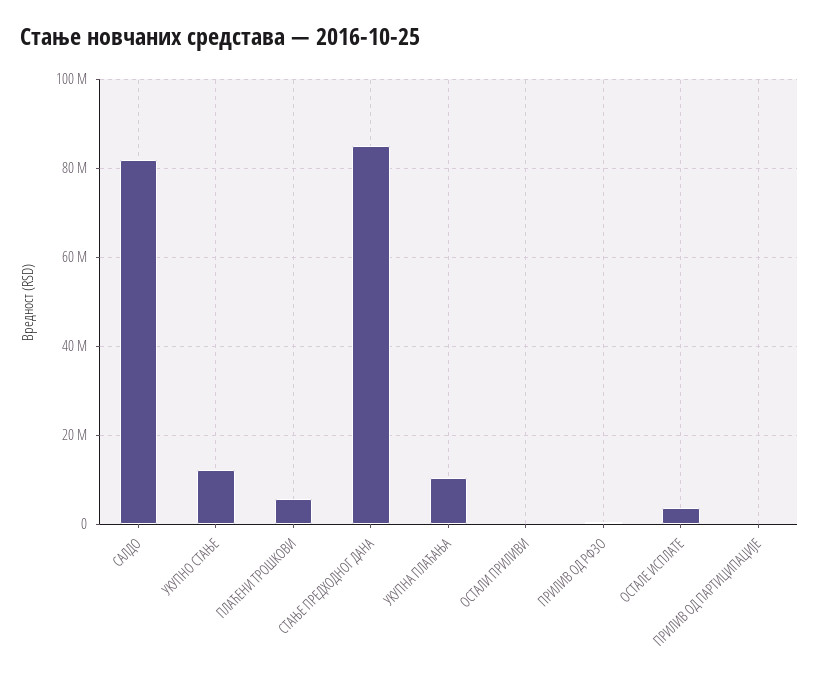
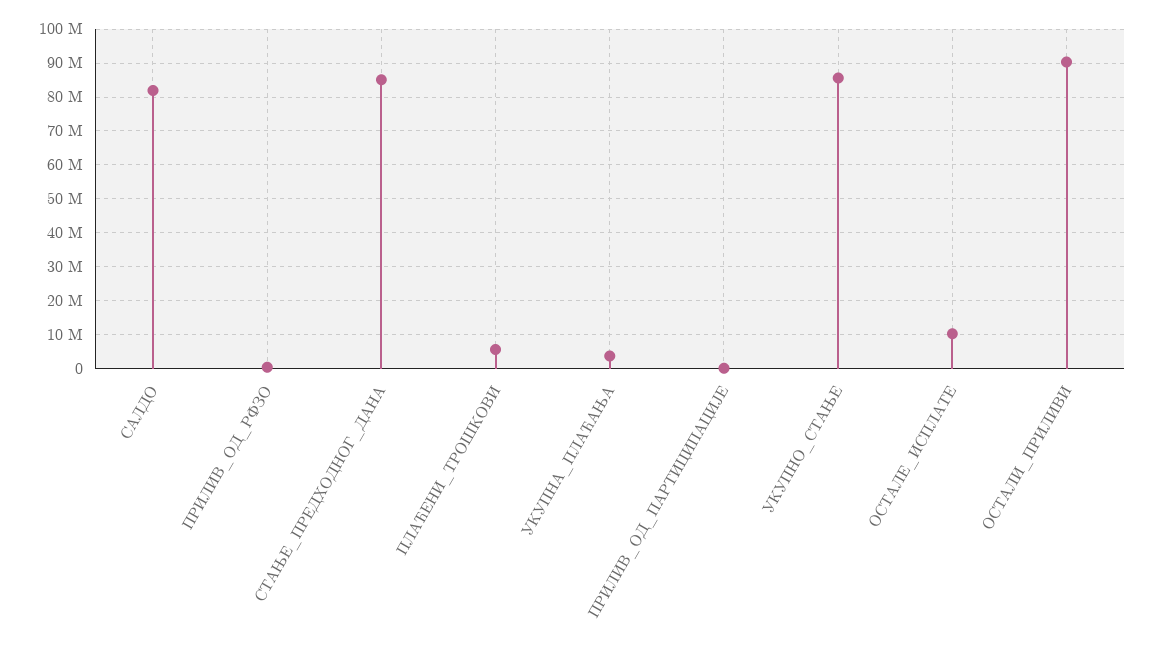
  {
    "САЛДО": 82000000,
-   "УКУПНО СТАЊЕ": 12000000,
+   "УКУПНО СТАЊЕ": 86000000,
    "ПЛАЋЕНИ ТРОШКОВИ": 6000000,
    "СТАЊЕ ПРЕДХОДНОГ ДАНА": 86000000,
-   "УКУПНА ПЛАЋАЊА": 10000000,
+   "УКУПНА ПЛАЋАЊА": 4000000,
-   "ОСТАЛИ ПРИЛИВИ": 0,
+   "ОСТАЛИ ПРИЛИВИ": 90000000,
    "ПРИЛИВ ОД РФЗО": 0,
-   "ОСТАЛЕ ИСПЛАТЕ": 4000000,
+   "ОСТАЛЕ ИСПЛАТЕ": 10000000,
    "ПРИЛИВ ОД ПАРТИЦИПАЦИЈЕ": 0
  }

